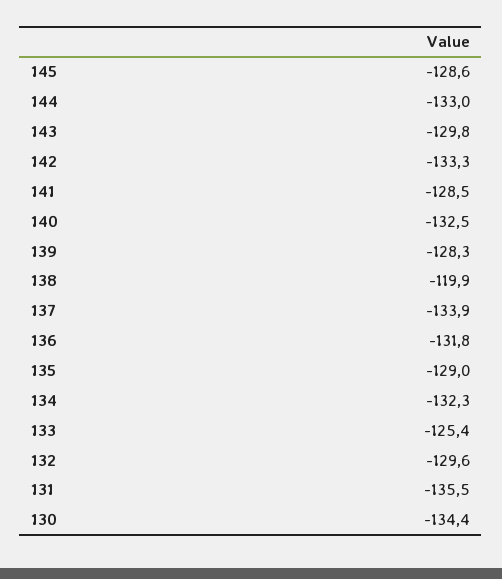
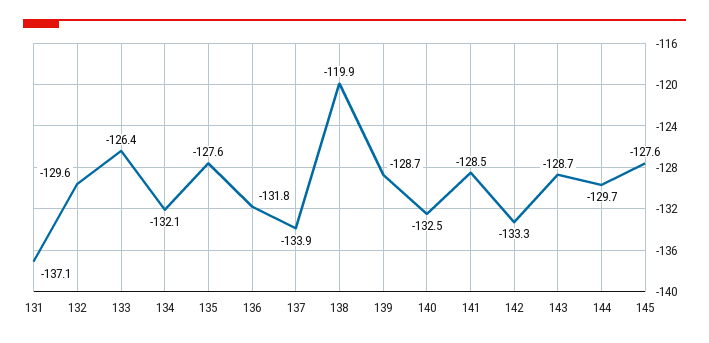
  {
-   "145": -128.6,
+   "145": -127.6,
-   "144": -133,
+   "144": -129.7,
-   "143": -129.8,
+   "143": -128.7,
    "142": -133.3,
    "141": -128.5,
    "140": -132.5,
-   "139": -128.3,
+   "139": -128.7,
    "138": -119.9,
    "137": -133.9,
    "136": -131.8,
-   "135": -129,
+   "135": -127.6,
-   "134": -132.3,
+   "134": -132.1,
-   "133": -125.4,
+   "133": -126.4,
    "132": -129.6,
-   "131": -135.5,
+   "131": -137.1
-   "130": -134.4
  }

